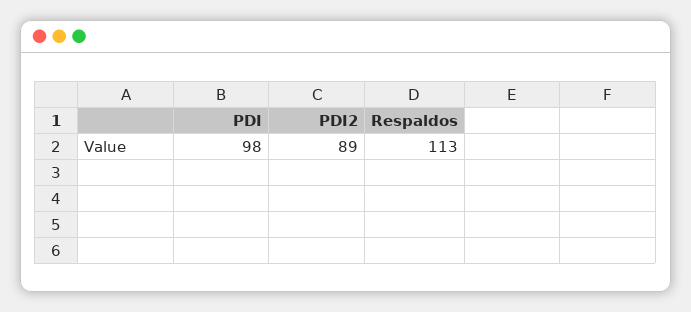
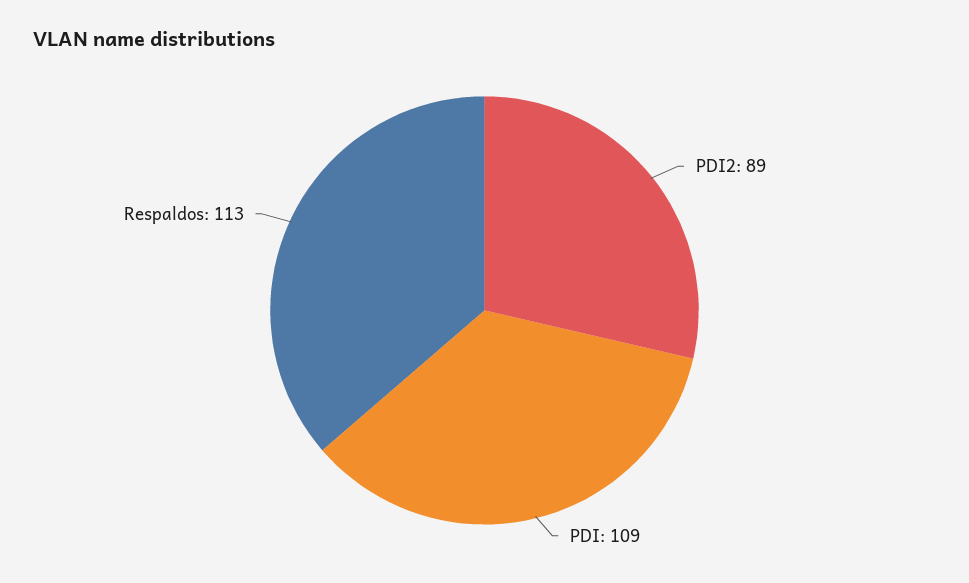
  {
-   "PDI": 98,
+   "PDI": 109,
    "PDI2": 89,
    "Respaldos": 113
  }

